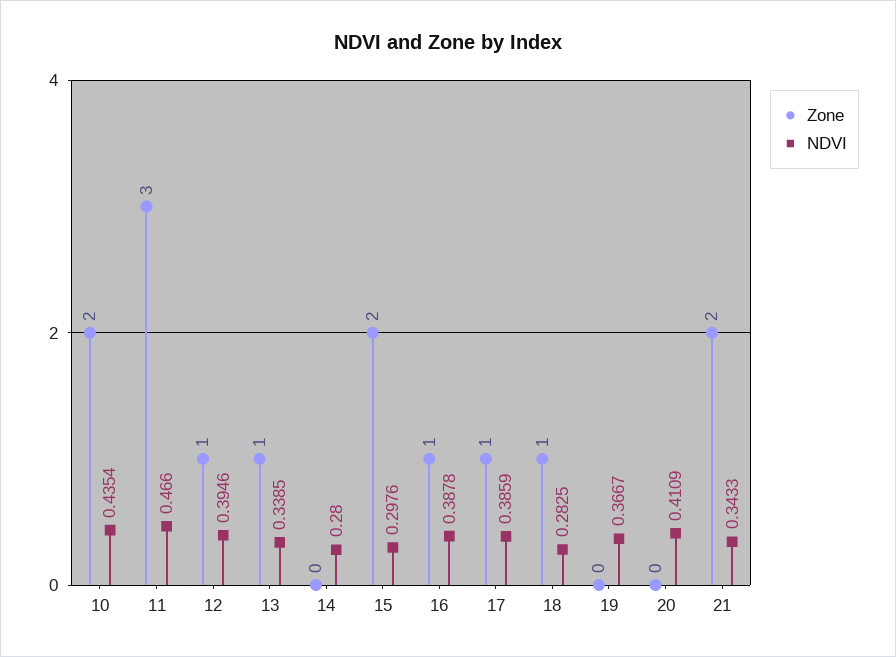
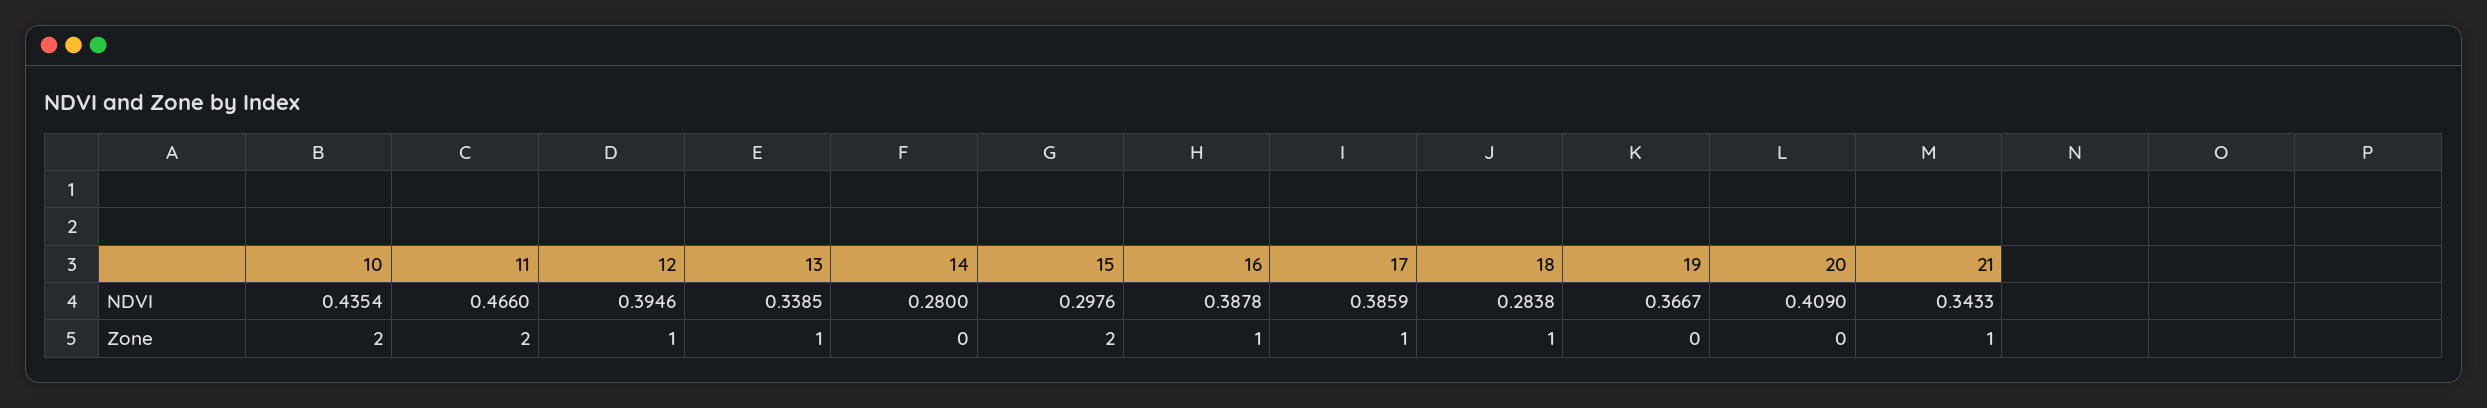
  {
    "Zone": {
      "10": 2,
-     "11": 3,
+     "11": 2,
      "12": 1,
      "13": 1,
      "14": 0,
      "15": 2,
      "16": 1,
      "17": 1,
      "18": 1,
      "19": 0,
      "20": 0,
-     "21": 2
+     "21": 1
    },
    "NDVI": {
      "10": 0.4354,
      "11": 0.466,
      "12": 0.3946,
      "13": 0.3385,
      "14": 0.28,
      "15": 0.2976,
      "16": 0.3878,
      "17": 0.3859,
-     "18": 0.2825,
+     "18": 0.2838,
      "19": 0.3667,
-     "20": 0.4109,
+     "20": 0.409,
      "21": 0.3433
    }
  }

